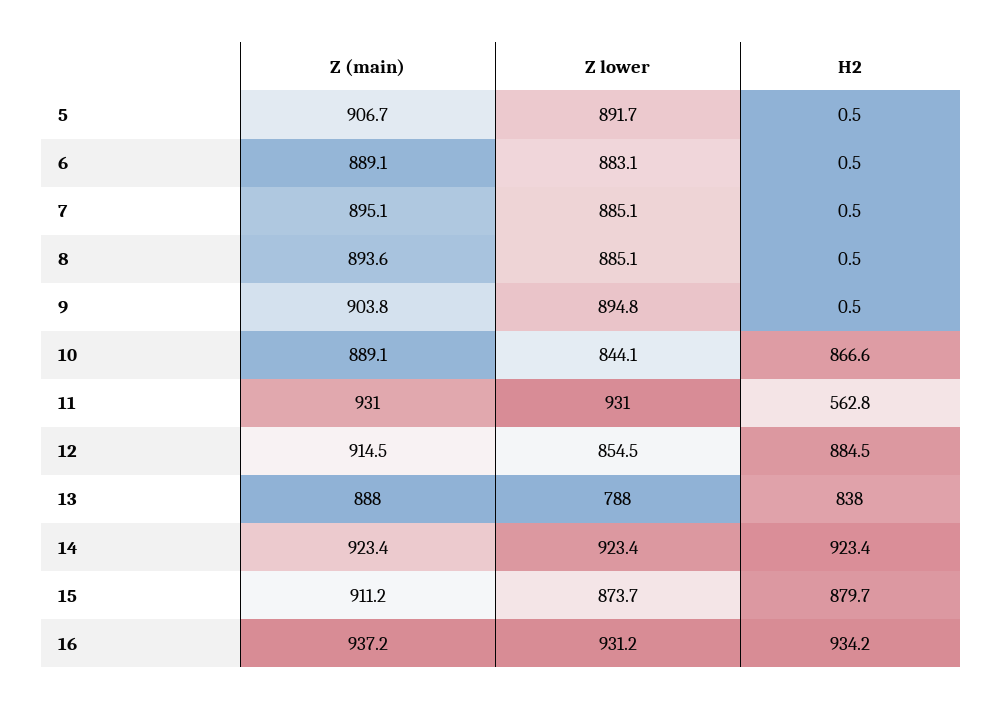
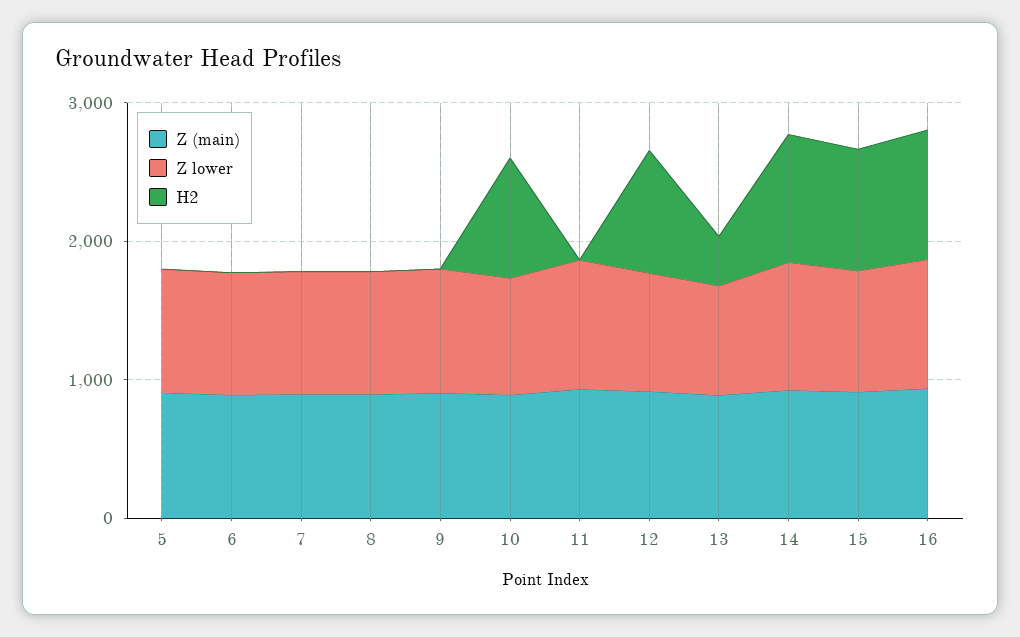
  {
    "Z (main)": {
      "5": 906.7,
      "6": 889.1,
      "7": 895.1,
      "8": 893.6,
      "9": 903.8,
      "10": 889.1,
      "11": 931,
      "12": 914.5,
      "13": 888,
      "14": 923.4,
      "15": 911.2,
      "16": 937.2
    },
    "Z lower": {
      "5": 891.7,
      "6": 883.1,
      "7": 885.1,
      "8": 885.1,
      "9": 894.8,
      "10": 844.1,
      "11": 931,
      "12": 854.5,
      "13": 788,
      "14": 923.4,
      "15": 873.7,
      "16": 931.2
    },
    "H2": {
      "5": 0.5,
      "6": 0.5,
      "7": 0.5,
      "8": 0.5,
      "9": 0.5,
      "10": 866.6,
-     "11": 562.8,
+     "11": 0,
      "12": 884.5,
-     "13": 838,
+     "13": 400,
      "14": 923.4,
      "15": 879.7,
      "16": 934.2
    }
  }

